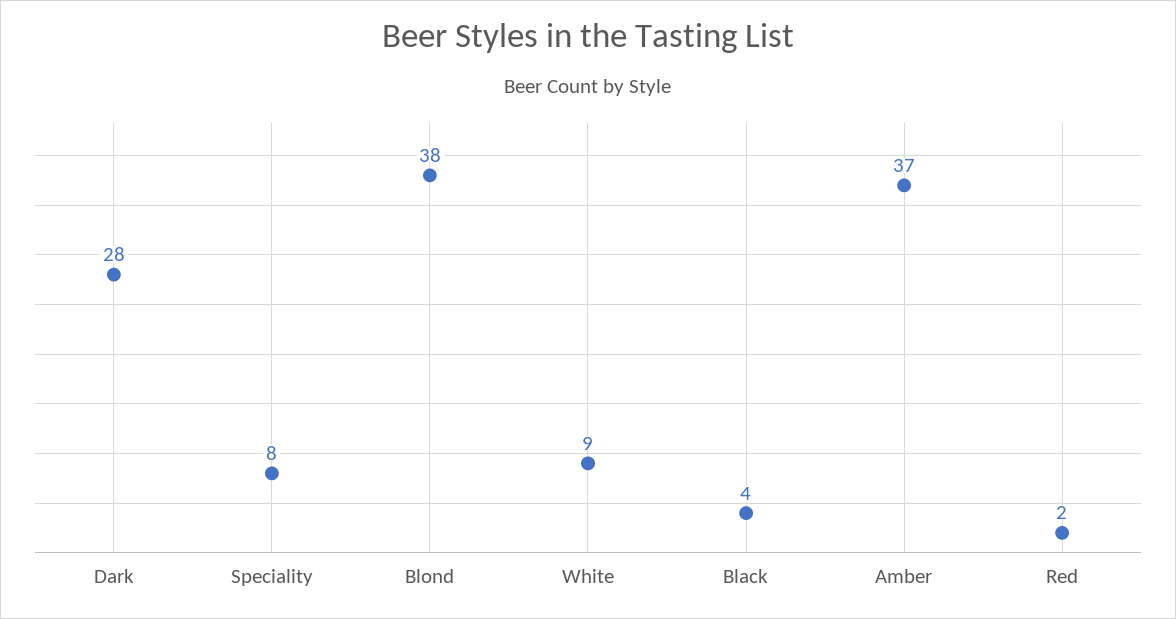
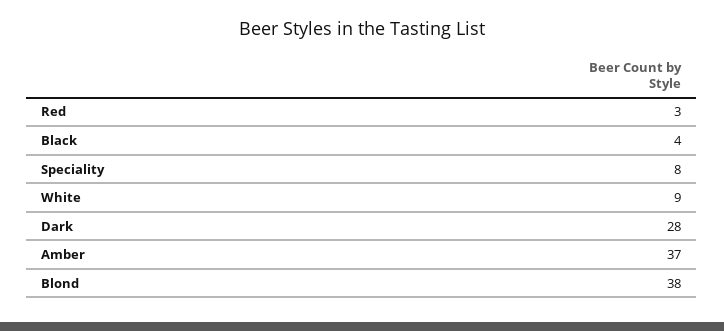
  {
    "Dark": 28,
    "Speciality": 8,
    "Blond": 38,
    "White": 9,
    "Black": 4,
    "Amber": 37,
-   "Red": 2
+   "Red": 3
  }

